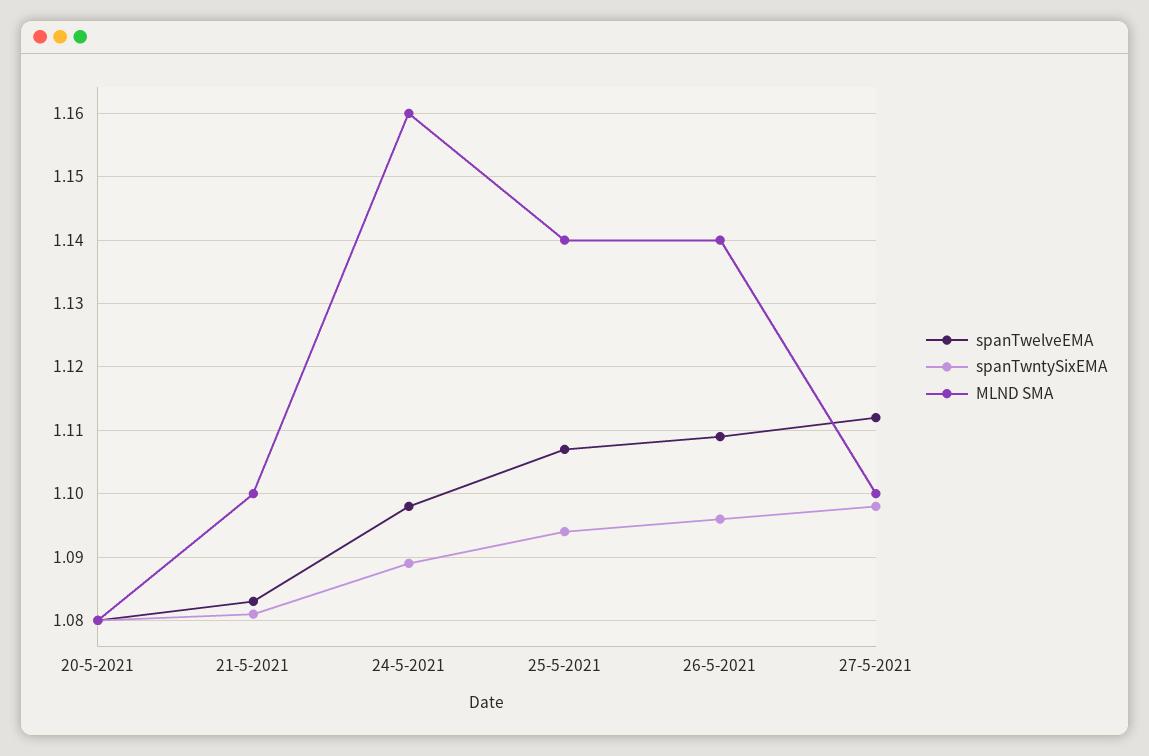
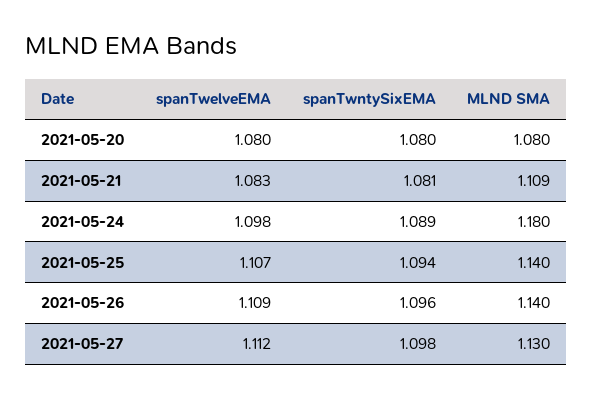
  {
    "spanTwelveEMA": {
      "20-5-2021": 1.08,
      "21-5-2021": 1.083,
      "24-5-2021": 1.098,
      "25-5-2021": 1.107,
      "26-5-2021": 1.109,
      "27-5-2021": 1.112
    },
    "spanTwntySixEMA": {
      "20-5-2021": 1.08,
      "21-5-2021": 1.081,
      "24-5-2021": 1.089,
      "25-5-2021": 1.094,
      "26-5-2021": 1.096,
      "27-5-2021": 1.098
    },
    "MLND SMA": {
      "20-5-2021": 1.08,
-     "21-5-2021": 1.1,
+     "21-5-2021": 1.109,
-     "24-5-2021": 1.16,
+     "24-5-2021": 1.18,
      "25-5-2021": 1.14,
      "26-5-2021": 1.14,
-     "27-5-2021": 1.1
+     "27-5-2021": 1.13
    }
  }

